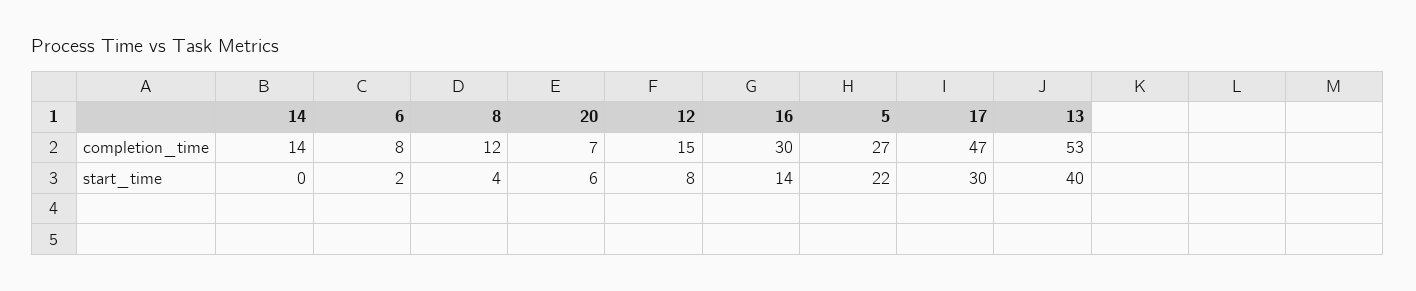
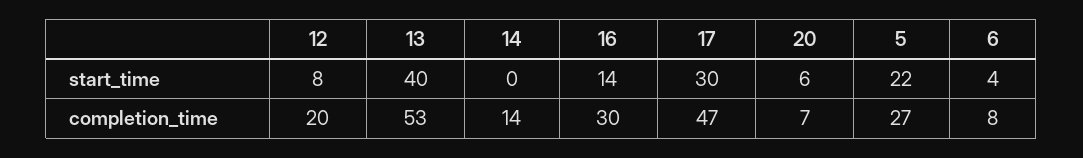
  {
    "14": {
      "completion_time": 14,
      "start_time": 0
    },
    "6": {
      "completion_time": 8,
-     "start_time": 2
+     "start_time": 4
    },
-   "8": {
-     "completion_time": 12,
-     "start_time": 4
-   },
    "20": {
      "completion_time": 7,
      "start_time": 6
    },
    "12": {
-     "completion_time": 15,
+     "completion_time": 20,
      "start_time": 8
    },
    "16": {
      "completion_time": 30,
      "start_time": 14
    },
    "5": {
      "completion_time": 27,
      "start_time": 22
    },
    "17": {
      "completion_time": 47,
      "start_time": 30
    },
    "13": {
      "completion_time": 53,
      "start_time": 40
    }
  }

